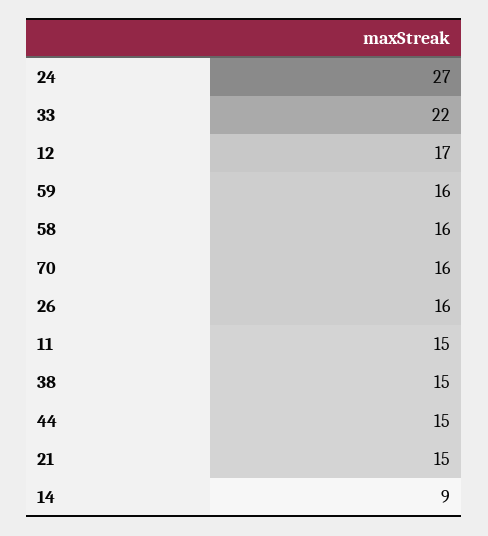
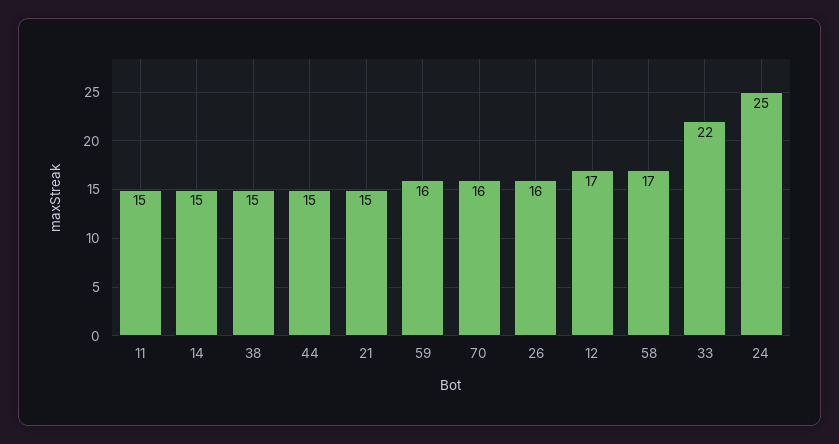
  {
-   "24": 27,
+   "24": 25,
    "33": 22,
    "12": 17,
    "59": 16,
-   "58": 16,
+   "58": 17,
    "70": 16,
    "26": 16,
    "11": 15,
    "38": 15,
    "44": 15,
    "21": 15,
-   "14": 9
+   "14": 15
  }

